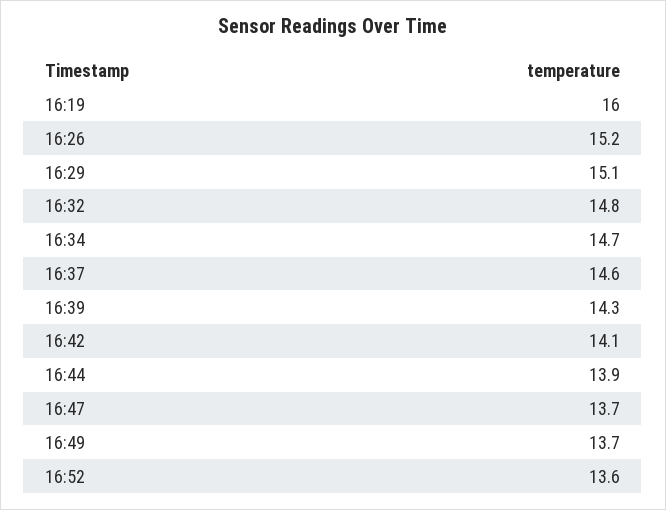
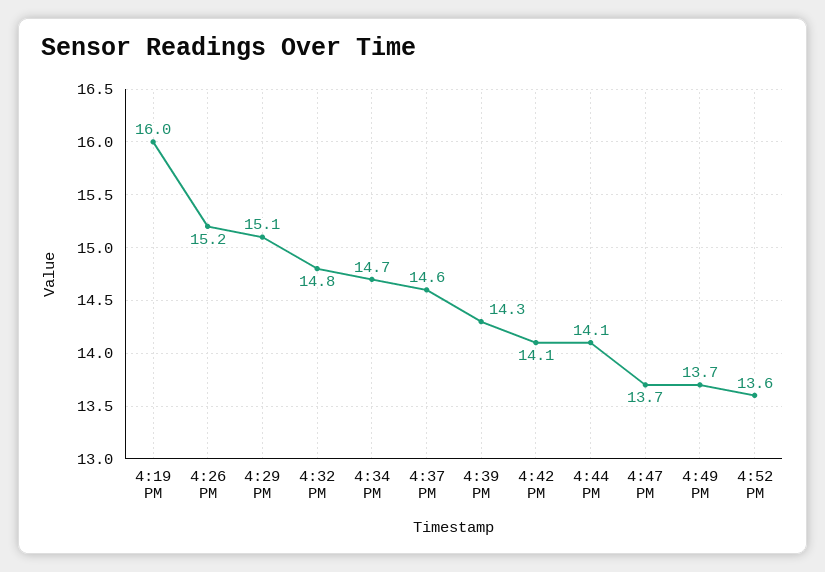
  {
    "16:19": 16,
    "16:26": 15.2,
    "16:29": 15.1,
    "16:32": 14.8,
    "16:34": 14.7,
    "16:37": 14.6,
    "16:39": 14.3,
    "16:42": 14.1,
-   "16:44": 13.9,
+   "16:44": 14.1,
    "16:47": 13.7,
    "16:49": 13.7,
    "16:52": 13.6
  }

